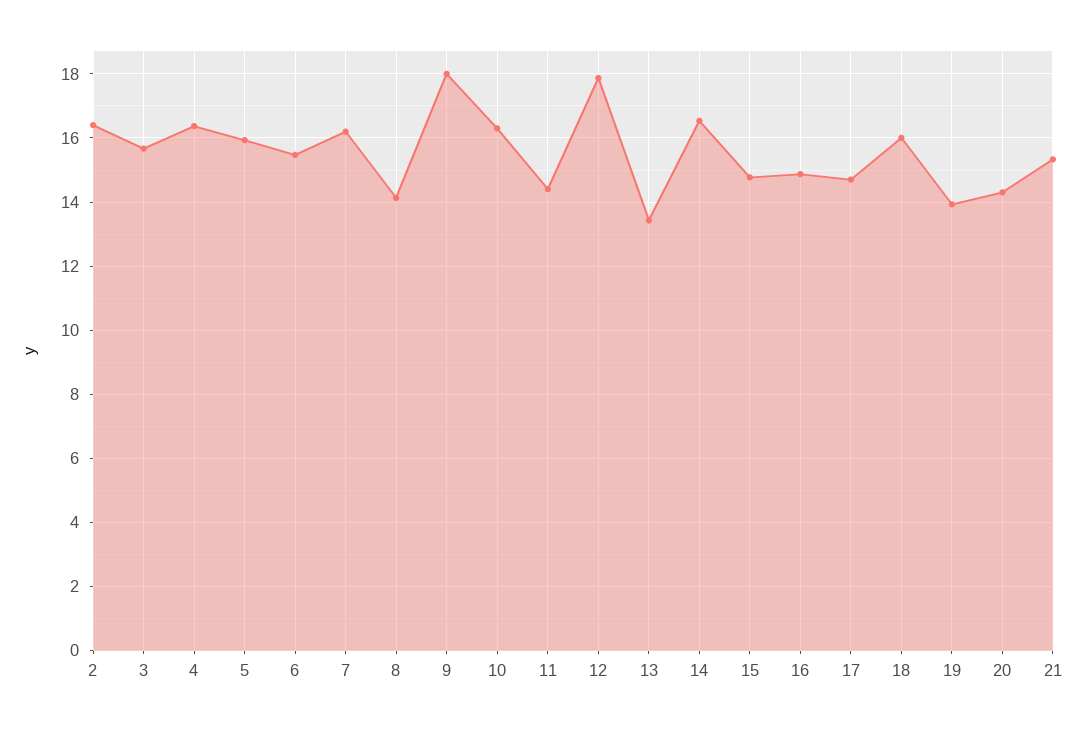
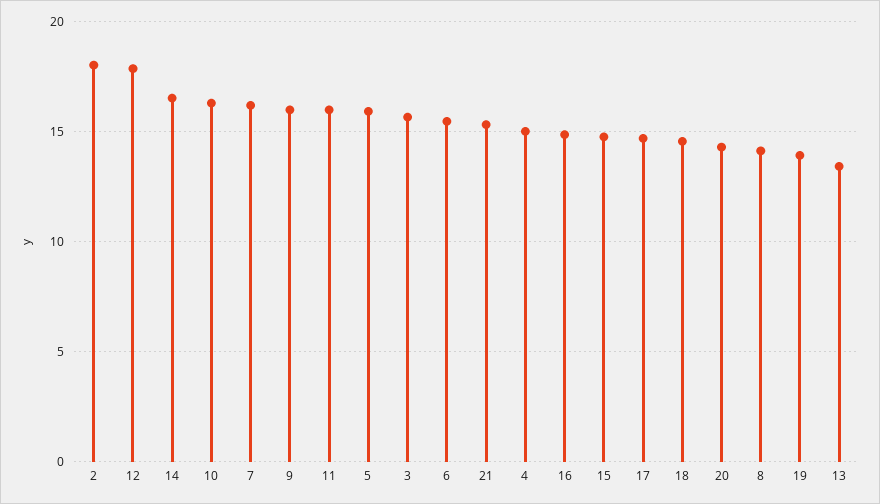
  {
-   "2": 16.4,
+   "2": 18,
    "3": 15.6,
-   "4": 16.4,
+   "4": 15,
    "5": 16,
    "6": 15.4,
    "7": 16.2,
    "8": 14.2,
-   "9": 18,
+   "9": 16,
    "10": 16.4,
-   "11": 14.4,
+   "11": 16,
    "12": 17.8,
    "13": 13.4,
    "14": 16.6,
    "15": 14.8,
    "16": 14.8,
    "17": 14.8,
-   "18": 16,
+   "18": 14.5,
    "19": 14,
    "20": 14.4,
    "21": 15.4
  }

